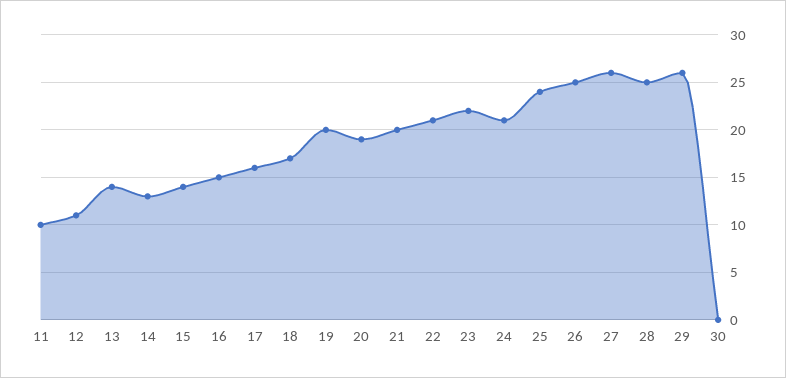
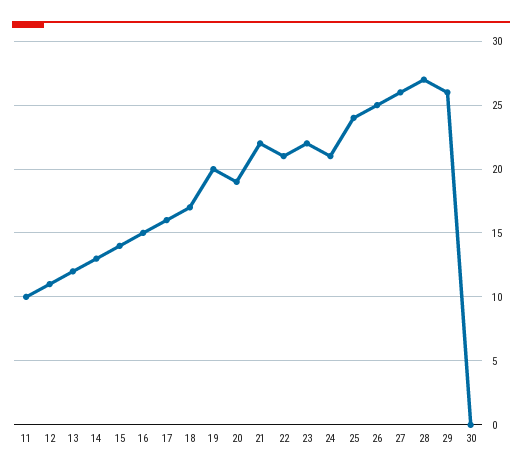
  {
    "11": 10,
    "12": 11,
-   "13": 14,
+   "13": 12,
    "14": 13,
    "15": 14,
    "16": 15,
    "17": 16,
    "18": 17,
    "19": 20,
    "20": 19,
-   "21": 20,
+   "21": 22,
    "22": 21,
    "23": 22,
    "24": 21,
    "25": 24,
    "26": 25,
    "27": 26,
-   "28": 25,
+   "28": 27,
    "29": 26,
    "30": 0
  }

